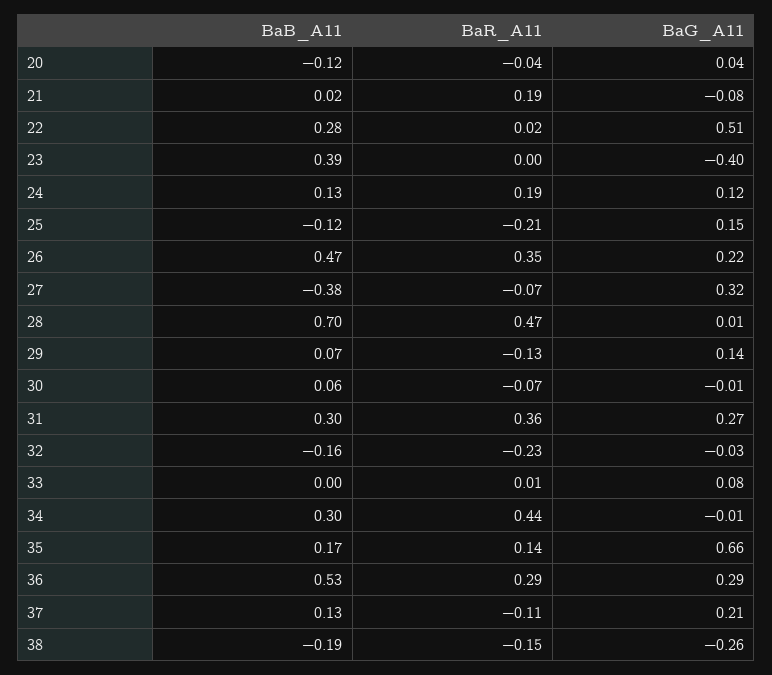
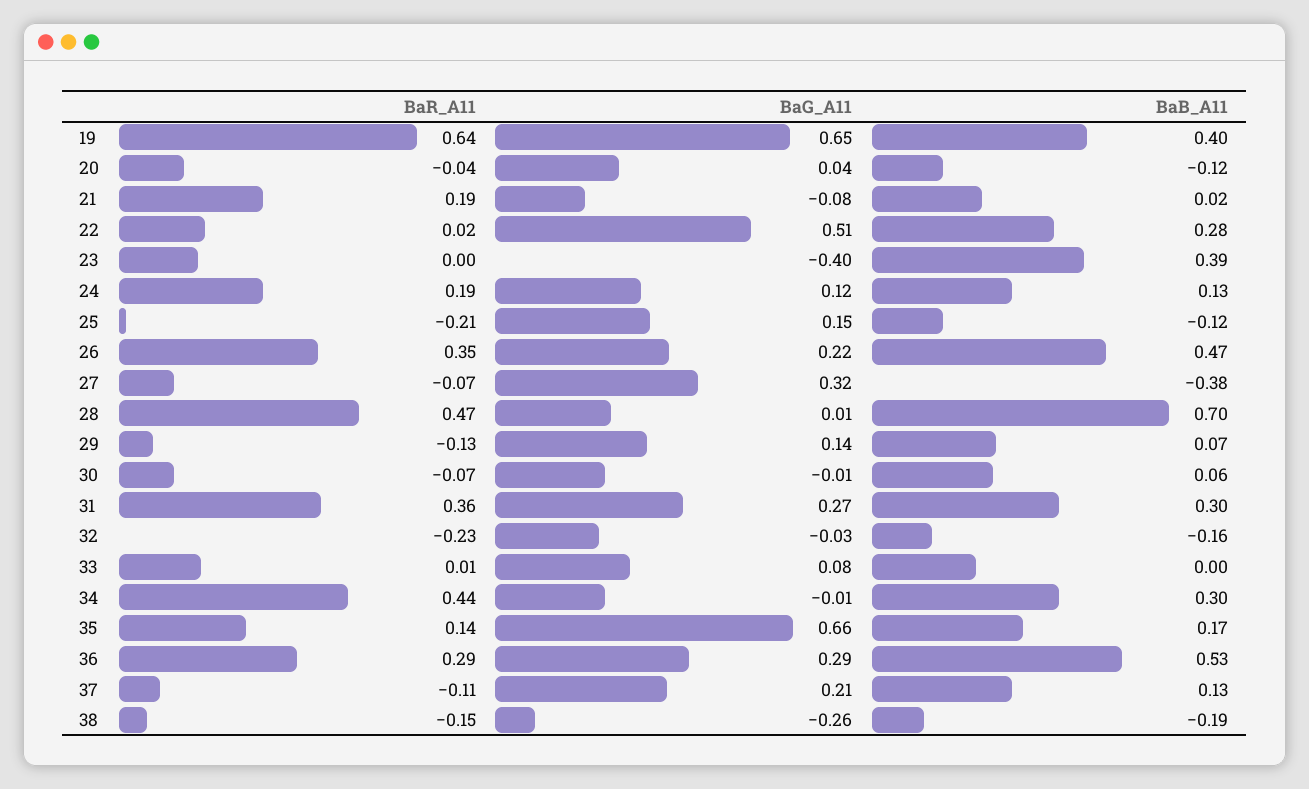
  {
    "BaB_A11": {
      "20": -0.12,
      "21": 0.02,
      "22": 0.28,
      "23": 0.39,
      "24": 0.13,
      "25": -0.12,
      "26": 0.47,
      "27": -0.38,
      "28": 0.7,
      "29": 0.07,
      "30": 0.06,
      "31": 0.3,
      "32": -0.16,
      "33": 0,
      "34": 0.3,
      "35": 0.17,
      "36": 0.53,
      "37": 0.13,
-     "38": -0.19
+     "38": -0.19,
+     "19": 0.4
    },
    "BaR_A11": {
      "20": -0.04,
      "21": 0.19,
      "22": 0.02,
      "23": 0,
      "24": 0.19,
      "25": -0.21,
      "26": 0.35,
      "27": -0.07,
      "28": 0.47,
      "29": -0.13,
      "30": -0.07,
      "31": 0.36,
      "32": -0.23,
      "33": 0.01,
      "34": 0.44,
      "35": 0.14,
      "36": 0.29,
      "37": -0.11,
-     "38": -0.15
+     "38": -0.15,
+     "19": 0.64
    },
    "BaG_A11": {
      "20": 0.04,
      "21": -0.08,
      "22": 0.51,
      "23": -0.4,
      "24": 0.12,
      "25": 0.15,
      "26": 0.22,
      "27": 0.32,
      "28": 0.01,
      "29": 0.14,
      "30": -0.01,
      "31": 0.27,
      "32": -0.03,
      "33": 0.08,
      "34": -0.01,
      "35": 0.66,
      "36": 0.29,
      "37": 0.21,
-     "38": -0.26
+     "38": -0.26,
+     "19": 0.65
    }
  }

